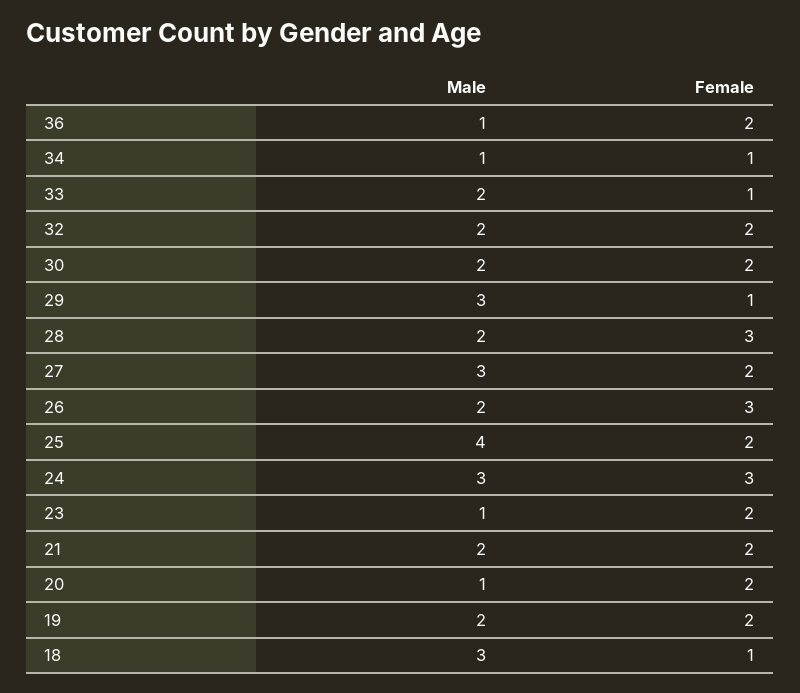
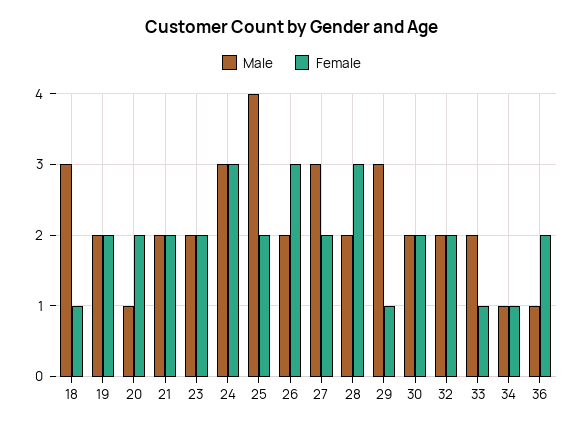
  {
    "Male": {
      "36": 1,
      "34": 1,
      "33": 2,
      "32": 2,
      "30": 2,
      "29": 3,
      "28": 2,
      "27": 3,
      "26": 2,
      "25": 4,
      "24": 3,
-     "23": 1,
+     "23": 2,
      "21": 2,
      "20": 1,
      "19": 2,
      "18": 3
    },
    "Female": {
      "36": 2,
      "34": 1,
      "33": 1,
      "32": 2,
      "30": 2,
      "29": 1,
      "28": 3,
      "27": 2,
      "26": 3,
      "25": 2,
      "24": 3,
      "23": 2,
      "21": 2,
      "20": 2,
      "19": 2,
      "18": 1
    }
  }

